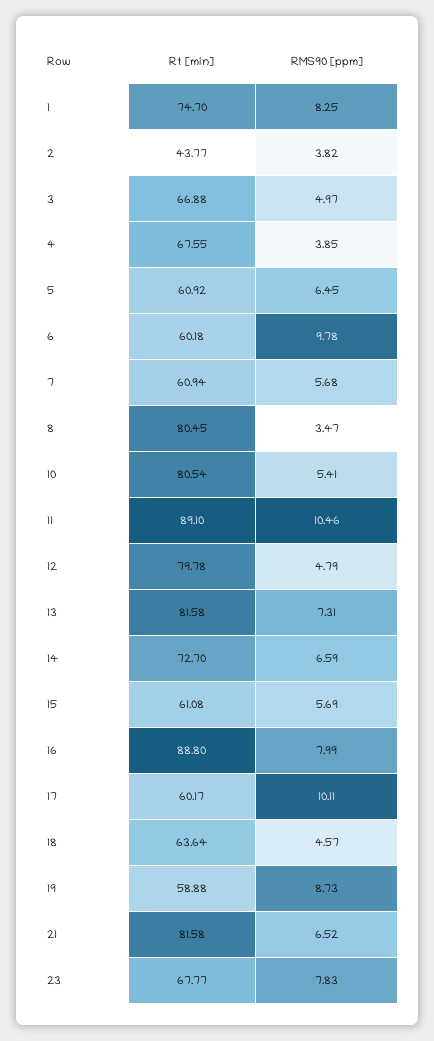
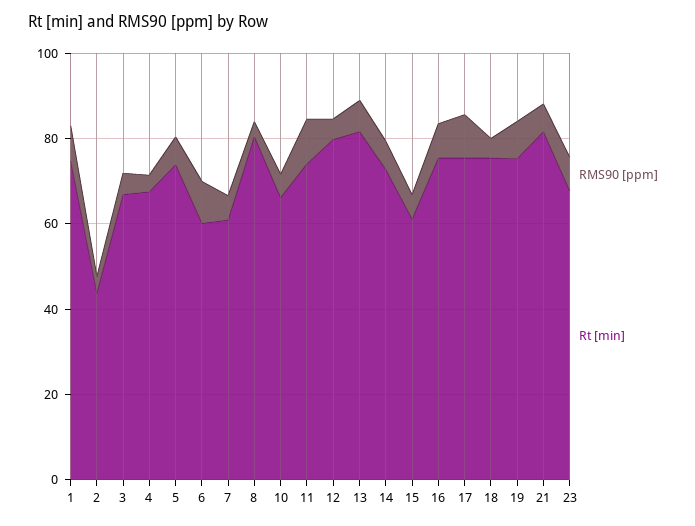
  {
    "Rt [min]": {
      "1": 74.7,
      "2": 43.77,
      "3": 66.88,
      "4": 67.55,
-     "5": 60.92,
+     "5": 75,
      "6": 60.18,
      "7": 60.94,
      "8": 80.45,
-     "10": 80.54,
+     "10": 65,
-     "11": 89.1,
+     "11": 75,
      "12": 79.78,
      "13": 81.58,
      "14": 72.7,
      "15": 61.08,
-     "16": 88.8,
+     "16": 75,
-     "17": 60.17,
+     "17": 75,
-     "18": 63.64,
+     "18": 75,
-     "19": 58.88,
+     "19": 75,
      "21": 81.58,
      "23": 67.77
    },
    "RMS90 [ppm]": {
      "1": 8.25,
      "2": 3.82,
      "3": 4.97,
      "4": 3.85,
      "5": 6.45,
      "6": 9.78,
      "7": 5.68,
      "8": 3.47,
      "10": 5.41,
      "11": 10.46,
      "12": 4.79,
      "13": 7.31,
      "14": 6.59,
      "15": 5.69,
      "16": 7.99,
      "17": 10.11,
      "18": 4.57,
      "19": 8.73,
      "21": 6.52,
      "23": 7.83
    }
  }

